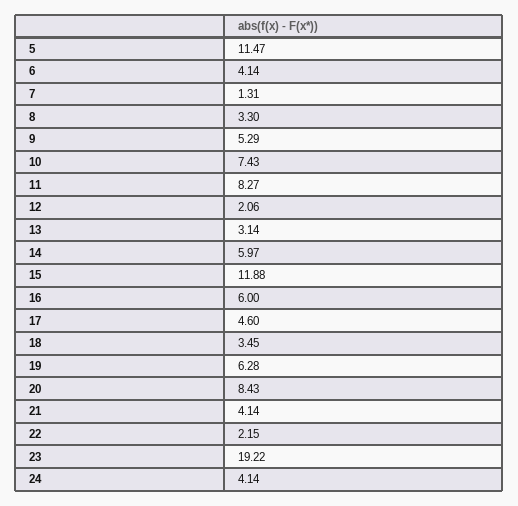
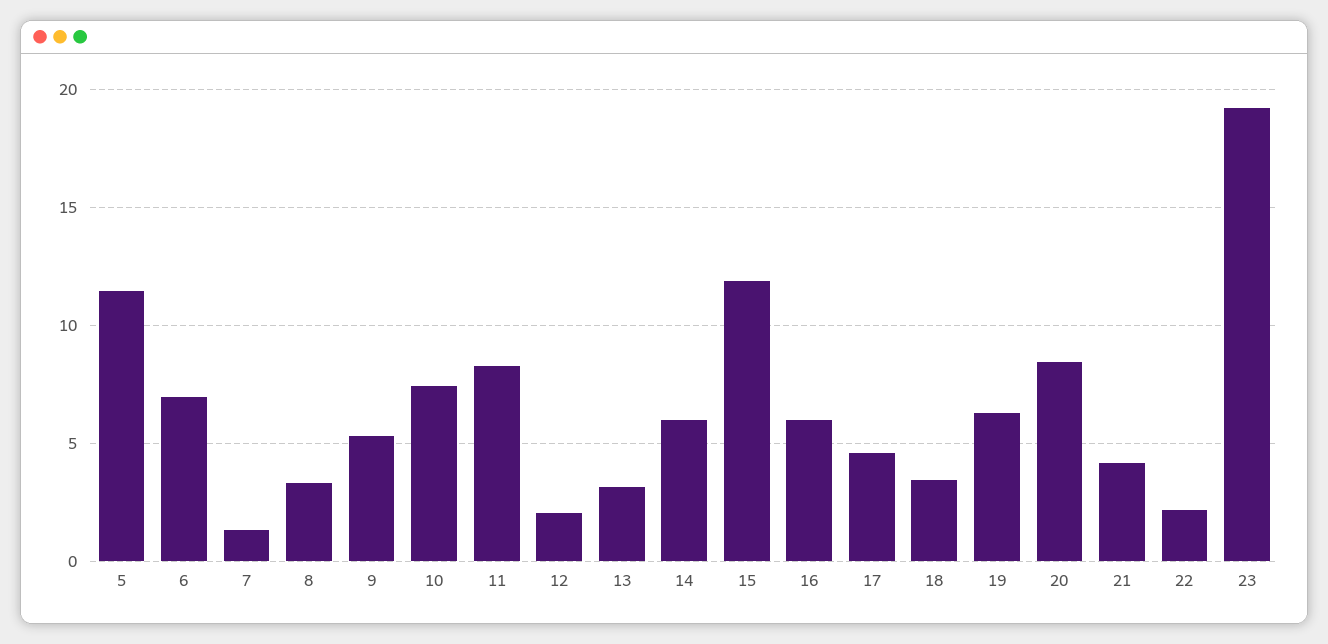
  {
    "5": 11.47,
-   "6": 4.14,
+   "6": 7,
    "7": 1.31,
    "8": 3.3,
    "9": 5.29,
    "10": 7.43,
    "11": 8.27,
    "12": 2.06,
    "13": 3.14,
    "14": 5.97,
    "15": 11.88,
    "16": 6,
    "17": 4.6,
    "18": 3.45,
    "19": 6.28,
    "20": 8.43,
    "21": 4.14,
    "22": 2.15,
-   "23": 19.22,
+   "23": 19.22
-   "24": 4.14
  }

